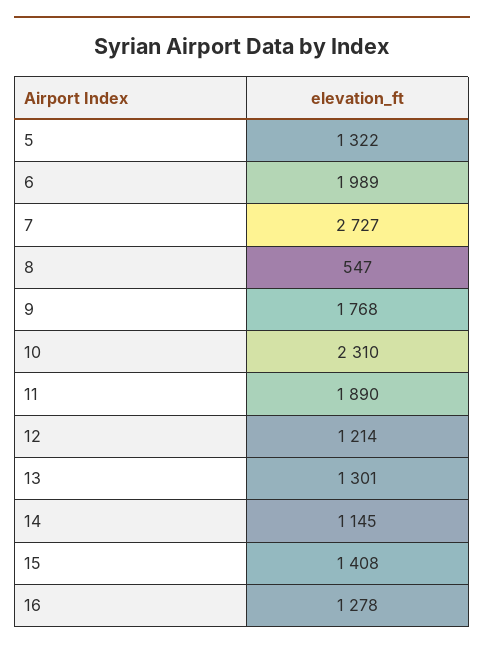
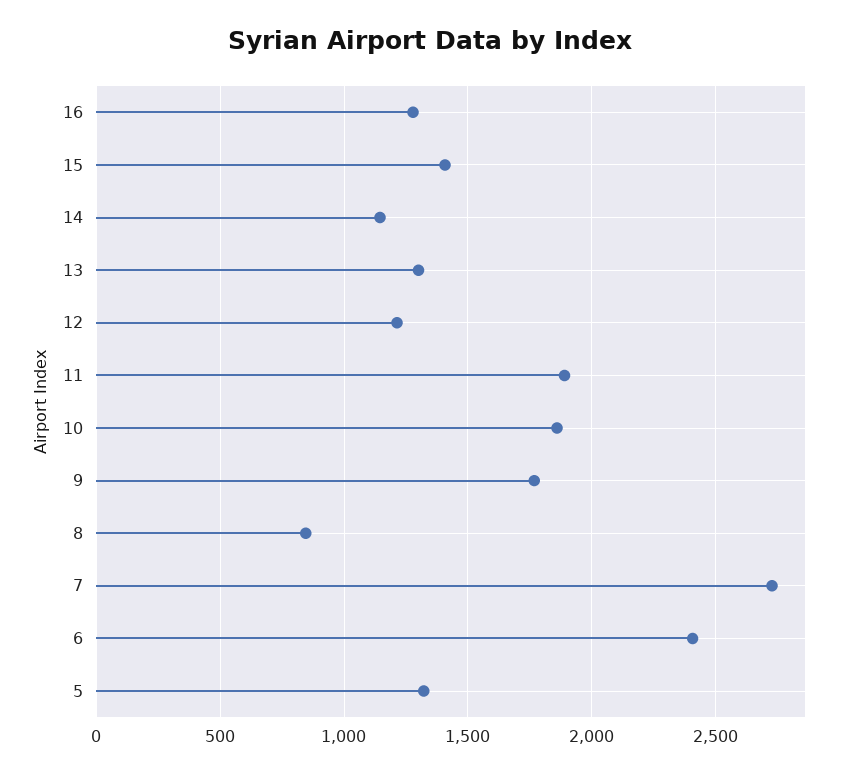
  {
    "5": 1322,
-   "6": 1989,
+   "6": 2400,
    "7": 2727,
-   "8": 547,
+   "8": 850,
    "9": 1768,
-   "10": 2310,
+   "10": 1850,
    "11": 1890,
    "12": 1214,
    "13": 1301,
    "14": 1145,
    "15": 1408,
    "16": 1278
  }

